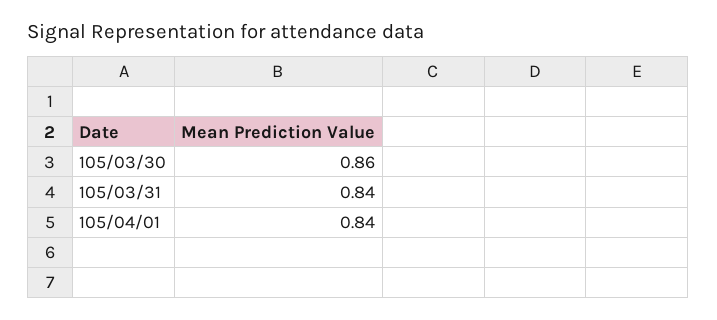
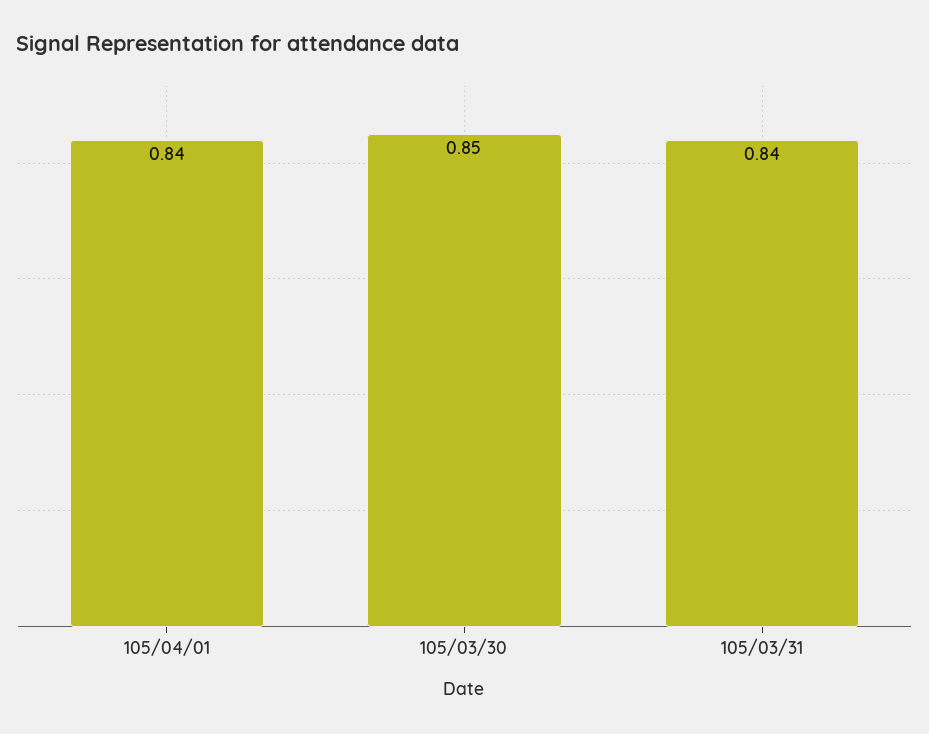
  {
-   "105/03/30": 0.86,
+   "105/03/30": 0.85,
    "105/03/31": 0.84,
    "105/04/01": 0.84
  }

